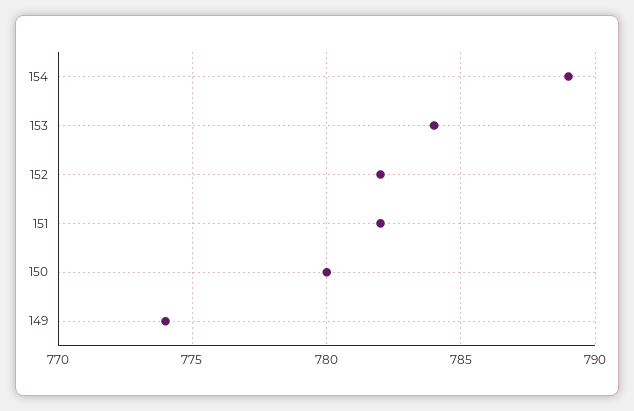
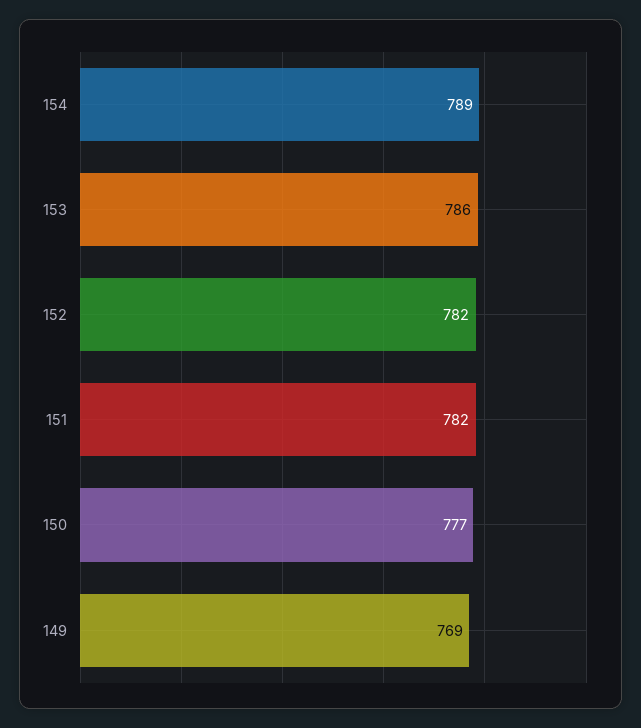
  {
    "154": 789,
-   "153": 784,
+   "153": 786,
    "152": 782,
    "151": 782,
-   "150": 780,
+   "150": 777,
-   "149": 774
+   "149": 769
  }

